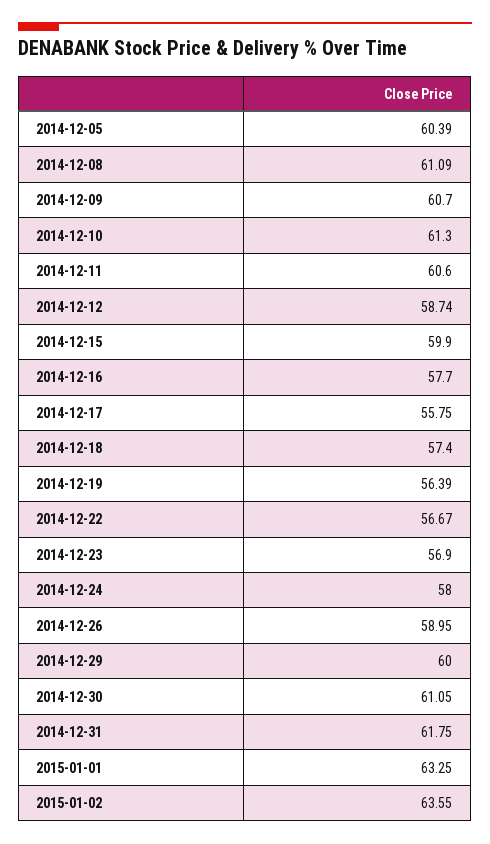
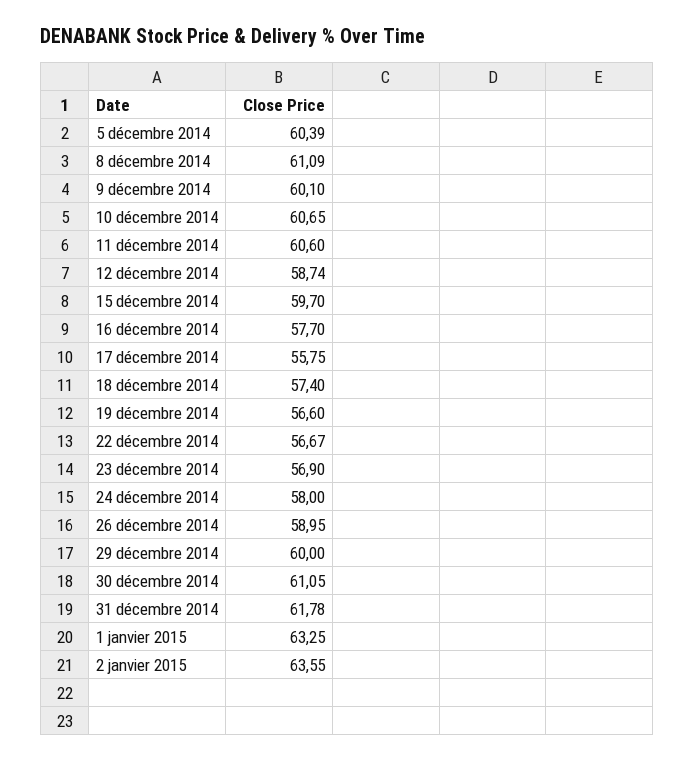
  {
    "2014-12-05": 60.39,
    "2014-12-08": 61.09,
-   "2014-12-09": 60.7,
+   "2014-12-09": 60.1,
-   "2014-12-10": 61.3,
+   "2014-12-10": 60.65,
    "2014-12-11": 60.6,
    "2014-12-12": 58.74,
-   "2014-12-15": 59.9,
+   "2014-12-15": 59.7,
    "2014-12-16": 57.7,
    "2014-12-17": 55.75,
    "2014-12-18": 57.4,
-   "2014-12-19": 56.39,
+   "2014-12-19": 56.6,
    "2014-12-22": 56.67,
    "2014-12-23": 56.9,
    "2014-12-24": 58,
    "2014-12-26": 58.95,
    "2014-12-29": 60,
    "2014-12-30": 61.05,
-   "2014-12-31": 61.75,
+   "2014-12-31": 61.78,
    "2015-01-01": 63.25,
    "2015-01-02": 63.55
  }

